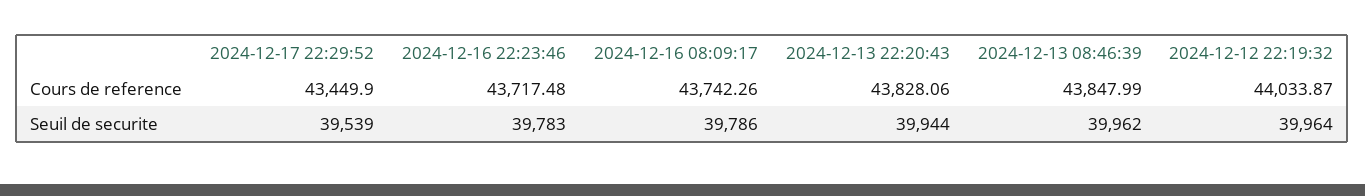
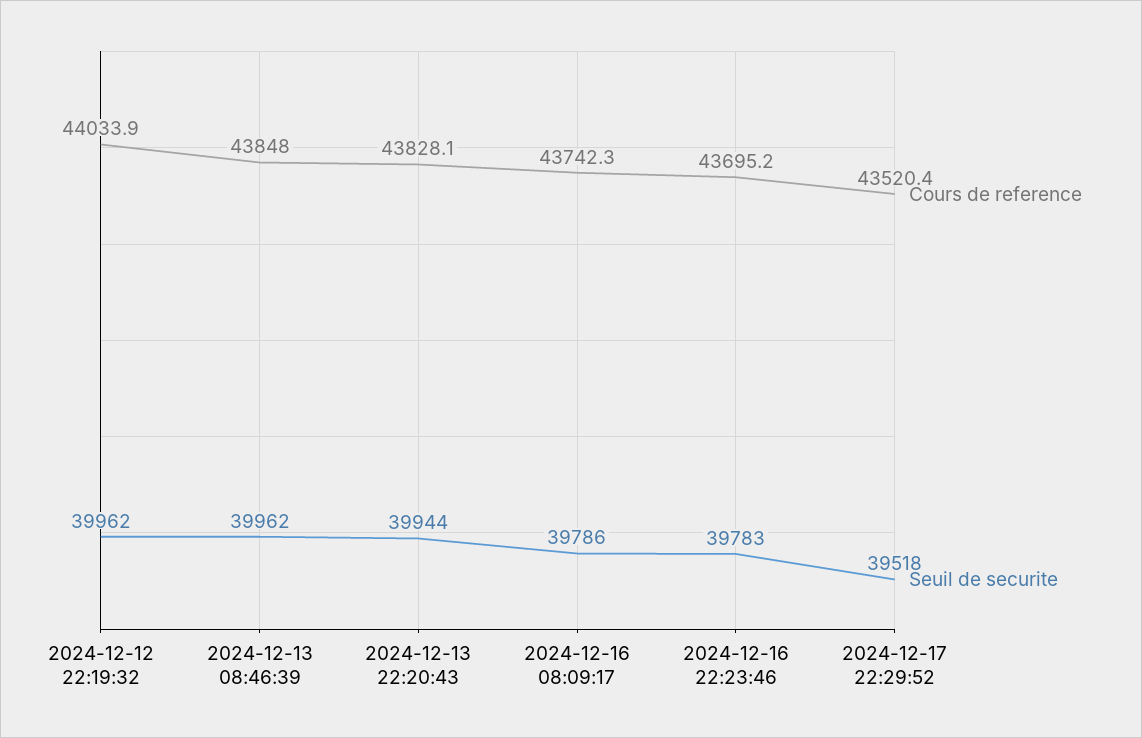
  {
    "Cours de reference": {
-     "2024-12-17 22:29:52": 43449.9,
+     "2024-12-17 22:29:52": 43520.4,
-     "2024-12-16 22:23:46": 43717.48,
+     "2024-12-16 22:23:46": 43695.2,
      "2024-12-16 08:09:17": 43742.26,
      "2024-12-13 22:20:43": 43828.06,
      "2024-12-13 08:46:39": 43847.99,
      "2024-12-12 22:19:32": 44033.87
    },
    "Seuil de securite": {
-     "2024-12-17 22:29:52": 39539,
+     "2024-12-17 22:29:52": 39518,
      "2024-12-16 22:23:46": 39783,
      "2024-12-16 08:09:17": 39786,
      "2024-12-13 22:20:43": 39944,
      "2024-12-13 08:46:39": 39962,
-     "2024-12-12 22:19:32": 39964
+     "2024-12-12 22:19:32": 39962
    }
  }

